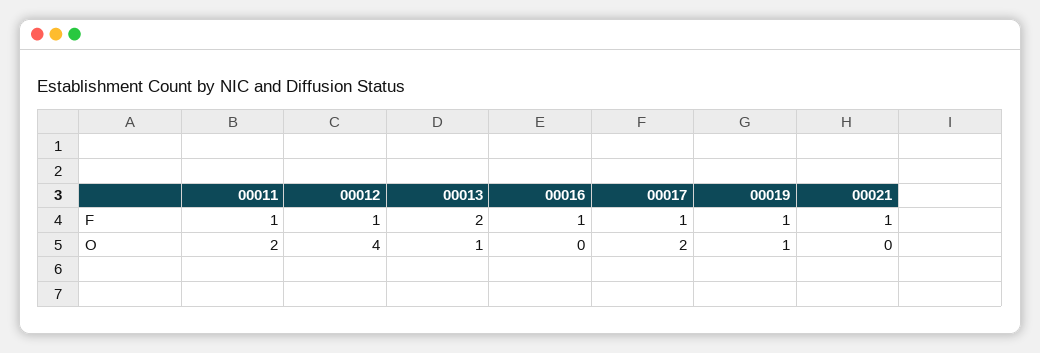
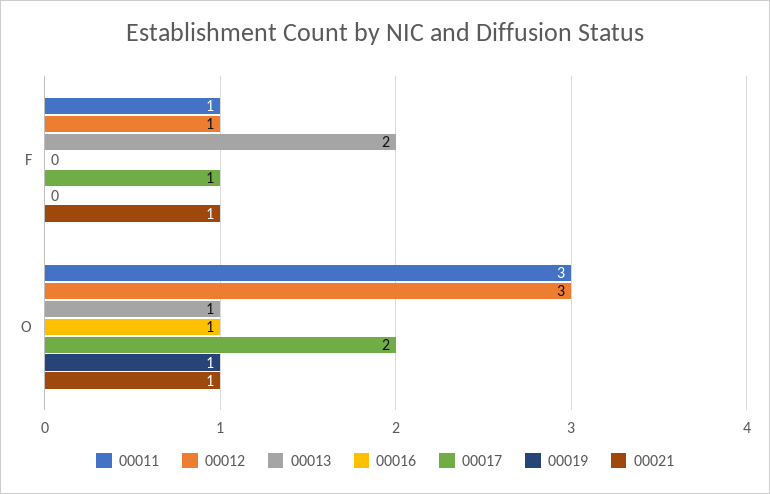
  {
    "00011": {
      "F": 1,
-     "O": 2
+     "O": 3
    },
    "00012": {
      "F": 1,
-     "O": 4
+     "O": 3
    },
    "00013": {
      "F": 2,
      "O": 1
    },
    "00016": {
-     "F": 1,
+     "F": 0,
-     "O": 0
+     "O": 1
    },
    "00017": {
      "F": 1,
      "O": 2
    },
    "00019": {
-     "F": 1,
+     "F": 0,
      "O": 1
    },
    "00021": {
      "F": 1,
-     "O": 0
+     "O": 1
    }
  }

